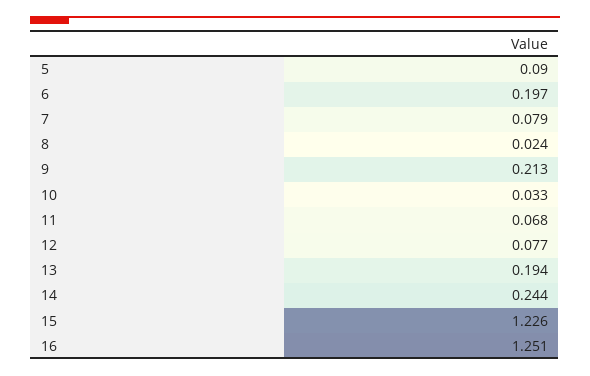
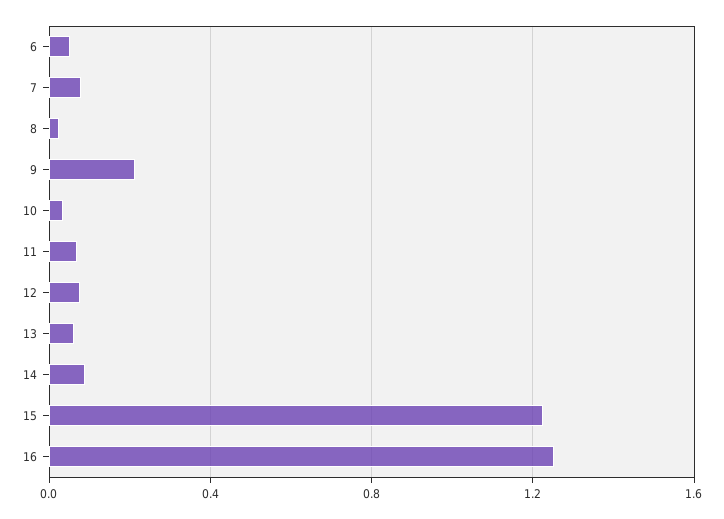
  {
-   "5": 0.09,
-   "6": 0.197,
+   "6": 0.05,
    "7": 0.079,
    "8": 0.024,
    "9": 0.213,
    "10": 0.033,
    "11": 0.068,
    "12": 0.077,
-   "13": 0.194,
+   "13": 0.05,
-   "14": 0.244,
+   "14": 0.1,
    "15": 1.226,
    "16": 1.251
  }

